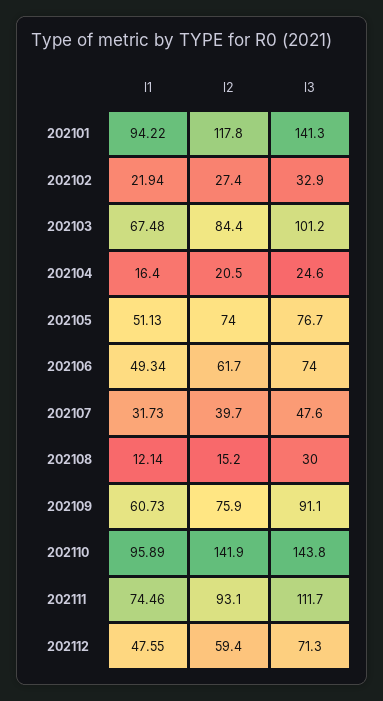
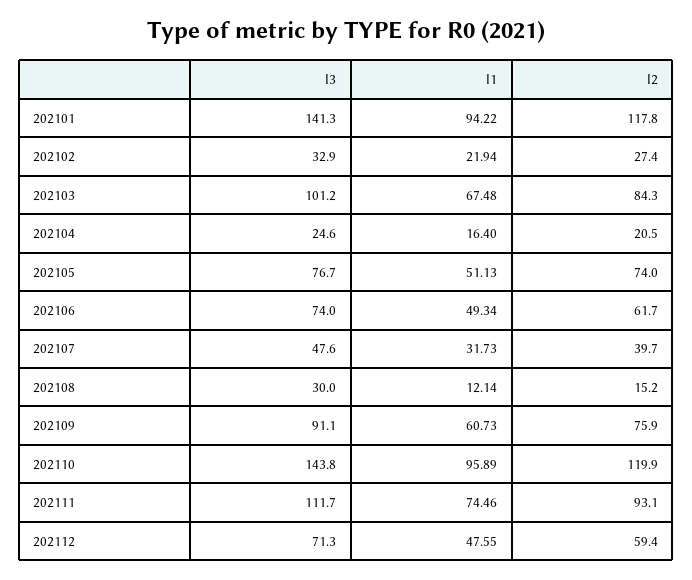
  {
    "l1": {
      "202101": 94.22,
      "202102": 21.94,
      "202103": 67.48,
      "202104": 16.4,
      "202105": 51.13,
      "202106": 49.34,
      "202107": 31.73,
      "202108": 12.14,
      "202109": 60.73,
      "202110": 95.89,
      "202111": 74.46,
      "202112": 47.55
    },
    "l2": {
      "202101": 117.8,
      "202102": 27.4,
-     "202103": 84.4,
+     "202103": 84.3,
      "202104": 20.5,
      "202105": 74,
      "202106": 61.7,
      "202107": 39.7,
      "202108": 15.2,
      "202109": 75.9,
-     "202110": 141.9,
+     "202110": 119.9,
      "202111": 93.1,
      "202112": 59.4
    },
    "l3": {
      "202101": 141.3,
      "202102": 32.9,
      "202103": 101.2,
      "202104": 24.6,
      "202105": 76.7,
      "202106": 74,
      "202107": 47.6,
      "202108": 30,
      "202109": 91.1,
      "202110": 143.8,
      "202111": 111.7,
      "202112": 71.3
    }
  }

